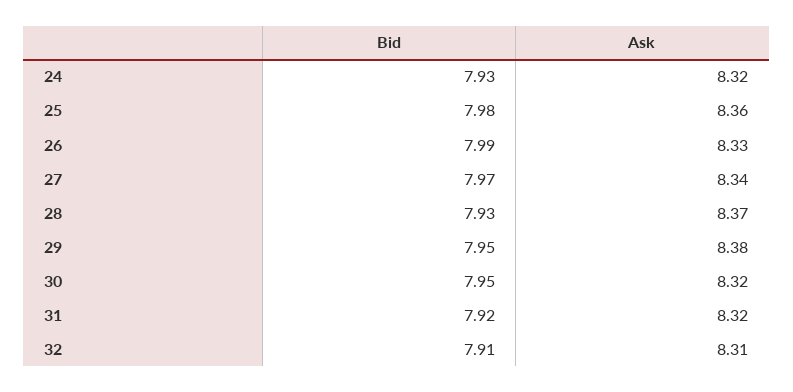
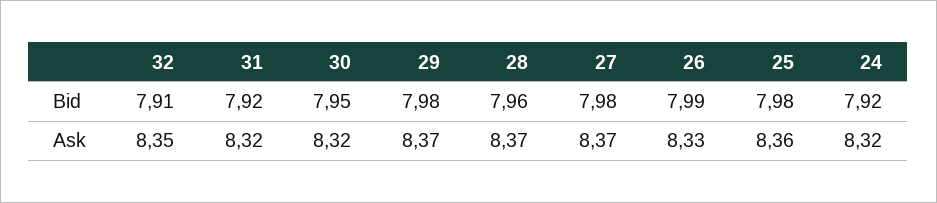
  {
    "Bid": {
-     "24": 7.93,
+     "24": 7.92,
      "25": 7.98,
      "26": 7.99,
-     "27": 7.97,
+     "27": 7.98,
-     "28": 7.93,
+     "28": 7.96,
-     "29": 7.95,
+     "29": 7.98,
      "30": 7.95,
      "31": 7.92,
      "32": 7.91
    },
    "Ask": {
      "24": 8.32,
      "25": 8.36,
      "26": 8.33,
-     "27": 8.34,
+     "27": 8.37,
      "28": 8.37,
-     "29": 8.38,
+     "29": 8.37,
      "30": 8.32,
      "31": 8.32,
-     "32": 8.31
+     "32": 8.35
    }
  }

